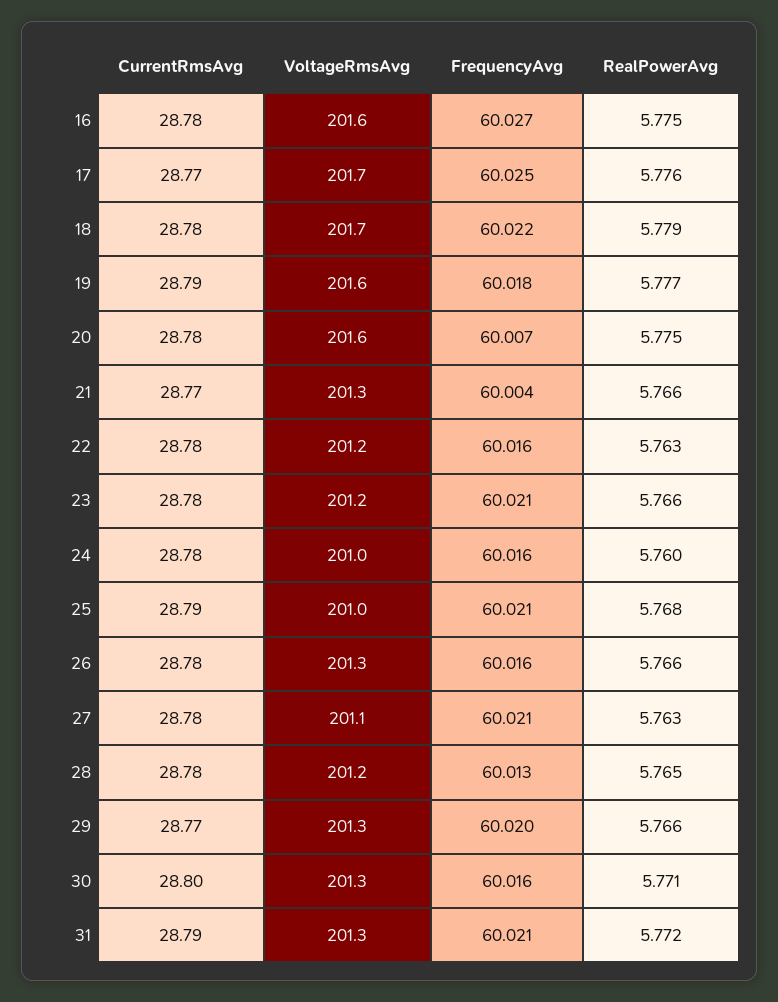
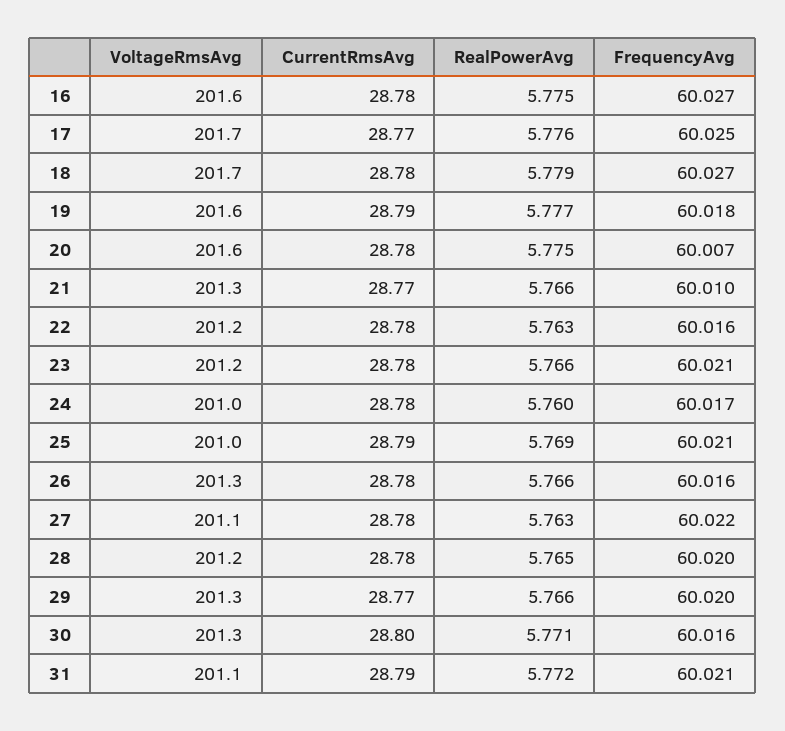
  {
    "CurrentRmsAvg": {
      "16": 28.78,
      "17": 28.77,
      "18": 28.78,
      "19": 28.79,
      "20": 28.78,
      "21": 28.77,
      "22": 28.78,
      "23": 28.78,
      "24": 28.78,
      "25": 28.79,
      "26": 28.78,
      "27": 28.78,
      "28": 28.78,
      "29": 28.77,
      "30": 28.8,
      "31": 28.79
    },
    "VoltageRmsAvg": {
      "16": 201.6,
      "17": 201.7,
      "18": 201.7,
      "19": 201.6,
      "20": 201.6,
      "21": 201.3,
      "22": 201.2,
      "23": 201.2,
      "24": 201,
      "25": 201,
      "26": 201.3,
      "27": 201.1,
      "28": 201.2,
      "29": 201.3,
      "30": 201.3,
-     "31": 201.3
+     "31": 201.1
    },
    "FrequencyAvg": {
      "16": 60.027,
      "17": 60.025,
-     "18": 60.022,
+     "18": 60.027,
      "19": 60.018,
      "20": 60.007,
-     "21": 60.004,
+     "21": 60.01,
      "22": 60.016,
      "23": 60.021,
-     "24": 60.016,
+     "24": 60.017,
      "25": 60.021,
      "26": 60.016,
-     "27": 60.021,
+     "27": 60.022,
-     "28": 60.013,
+     "28": 60.02,
      "29": 60.02,
      "30": 60.016,
      "31": 60.021
    },
    "RealPowerAvg": {
      "16": 5.775,
      "17": 5.776,
      "18": 5.779,
      "19": 5.777,
      "20": 5.775,
      "21": 5.766,
      "22": 5.763,
      "23": 5.766,
      "24": 5.76,
-     "25": 5.768,
+     "25": 5.769,
      "26": 5.766,
      "27": 5.763,
      "28": 5.765,
      "29": 5.766,
      "30": 5.771,
      "31": 5.772
    }
  }

